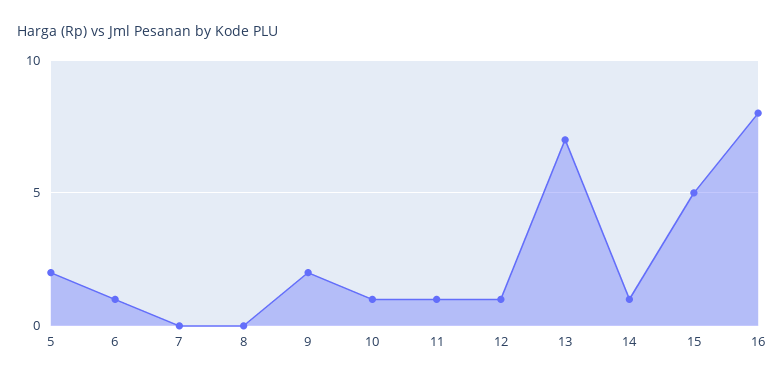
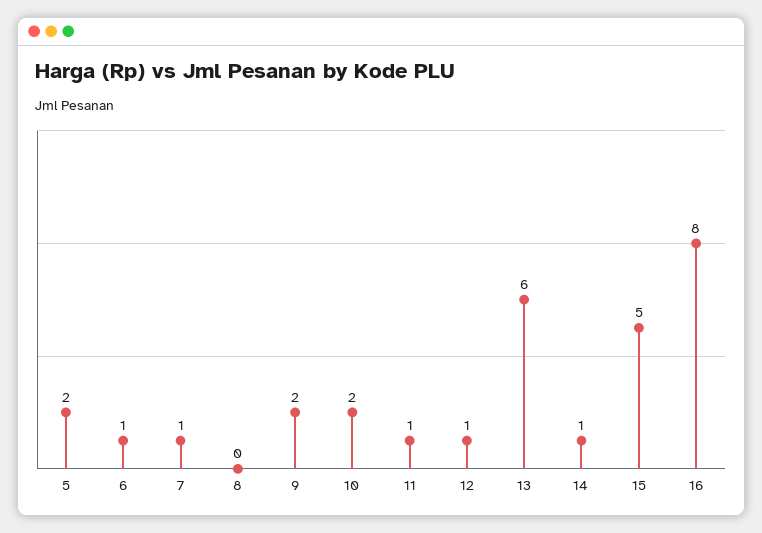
  {
    "5": 2,
    "6": 1,
-   "7": 0,
+   "7": 1,
    "8": 0,
    "9": 2,
-   "10": 1,
+   "10": 2,
    "11": 1,
    "12": 1,
-   "13": 7,
+   "13": 6,
    "14": 1,
    "15": 5,
    "16": 8
  }

